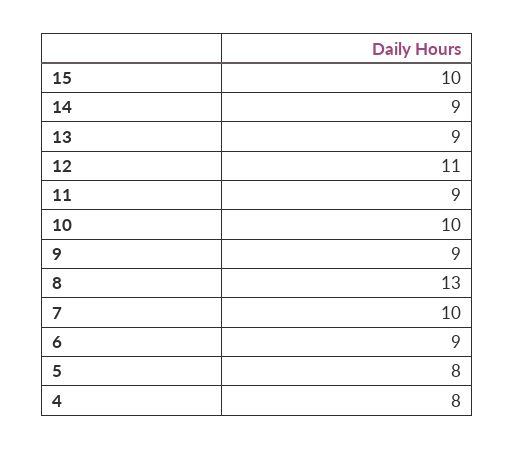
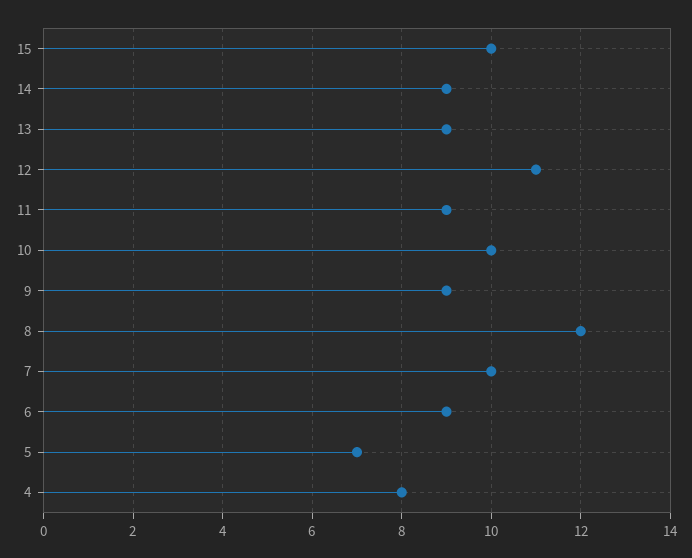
  {
    "15": 10,
    "14": 9,
    "13": 9,
    "12": 11,
    "11": 9,
    "10": 10,
    "9": 9,
-   "8": 13,
+   "8": 12,
    "7": 10,
    "6": 9,
-   "5": 8,
+   "5": 7,
    "4": 8
  }

